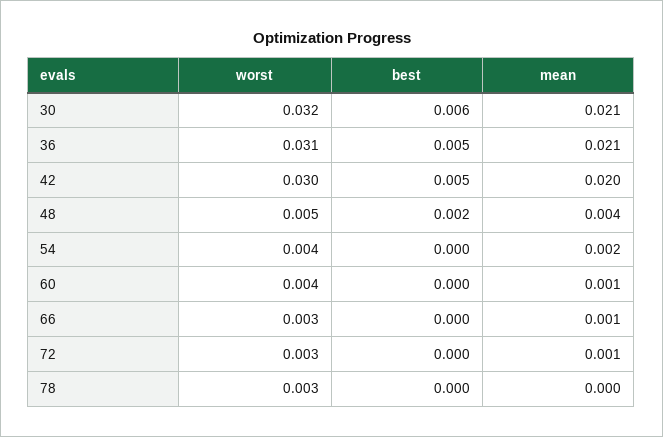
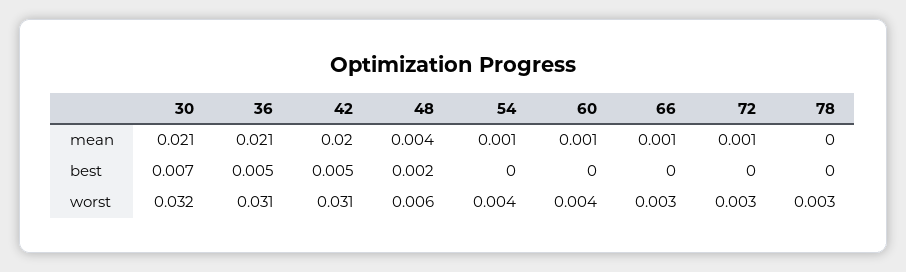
  {
    "worst": {
      "30": 0.032,
      "36": 0.031,
-     "42": 0.03,
+     "42": 0.031,
-     "48": 0.005,
+     "48": 0.006,
      "54": 0.004,
      "60": 0.004,
      "66": 0.003,
      "72": 0.003,
      "78": 0.003
    },
    "best": {
-     "30": 0.006,
+     "30": 0.007,
      "36": 0.005,
      "42": 0.005,
      "48": 0.002,
      "54": 0,
      "60": 0,
      "66": 0,
      "72": 0,
      "78": 0
    },
    "mean": {
      "30": 0.021,
      "36": 0.021,
      "42": 0.02,
      "48": 0.004,
-     "54": 0.002,
+     "54": 0.001,
      "60": 0.001,
      "66": 0.001,
      "72": 0.001,
      "78": 0
    }
  }

